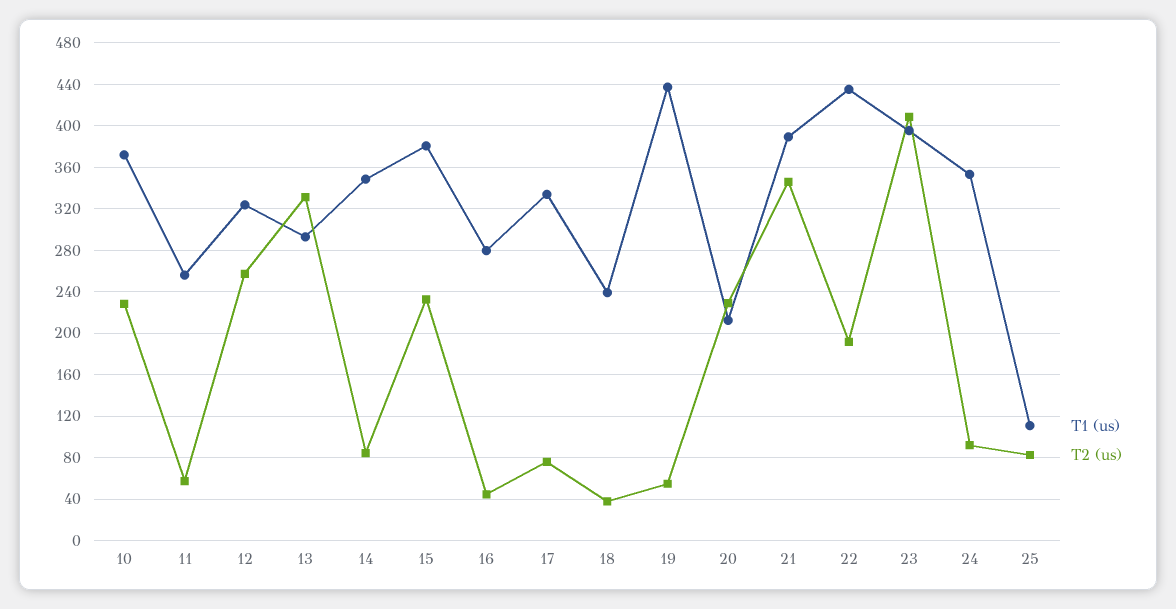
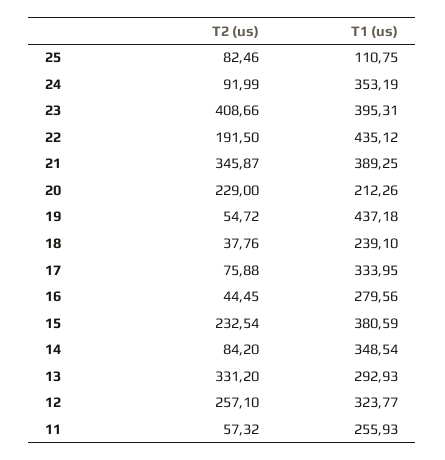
  {
    "T1 (us)": {
-     "10": 370,
      "11": 255.93,
      "12": 323.77,
      "13": 292.93,
      "14": 348.54,
      "15": 380.59,
      "16": 279.56,
      "17": 333.95,
      "18": 239.1,
      "19": 437.18,
      "20": 212.26,
      "21": 389.25,
      "22": 435.12,
      "23": 395.31,
      "24": 353.19,
      "25": 110.75
    },
    "T2 (us)": {
-     "10": 230,
      "11": 57.32,
      "12": 257.1,
      "13": 331.2,
      "14": 84.2,
      "15": 232.54,
      "16": 44.45,
      "17": 75.88,
      "18": 37.76,
      "19": 54.72,
      "20": 229,
      "21": 345.87,
      "22": 191.5,
      "23": 408.66,
      "24": 91.99,
      "25": 82.46
    }
  }

